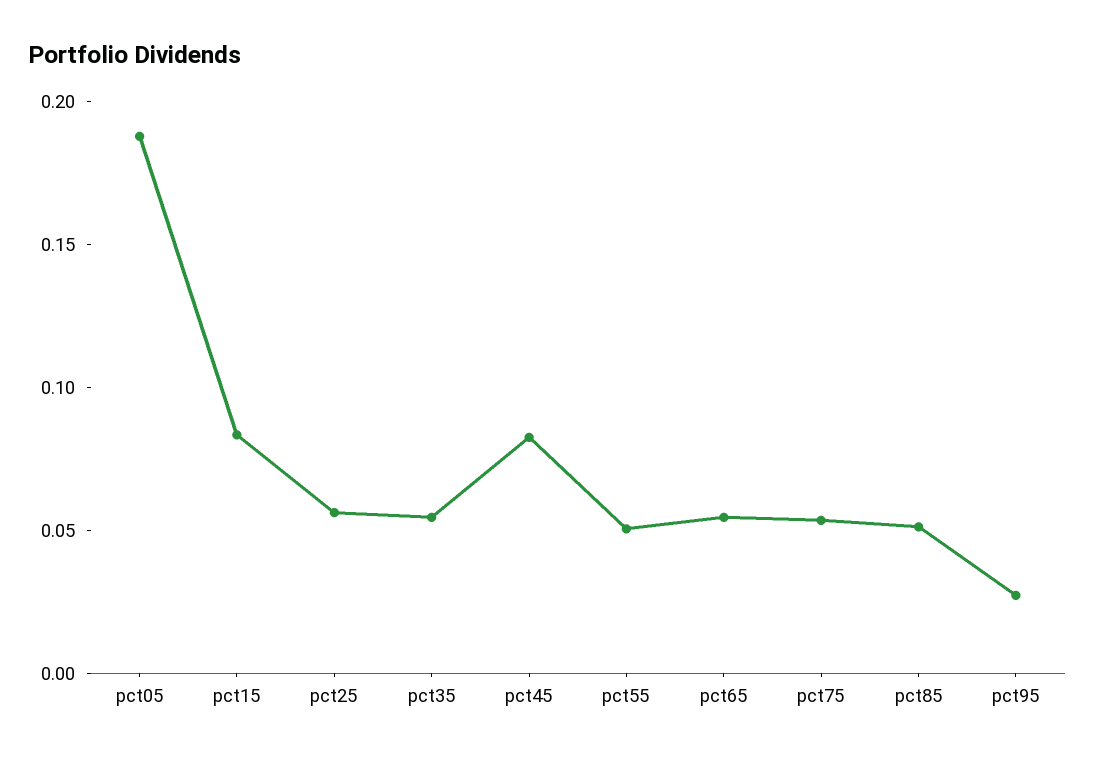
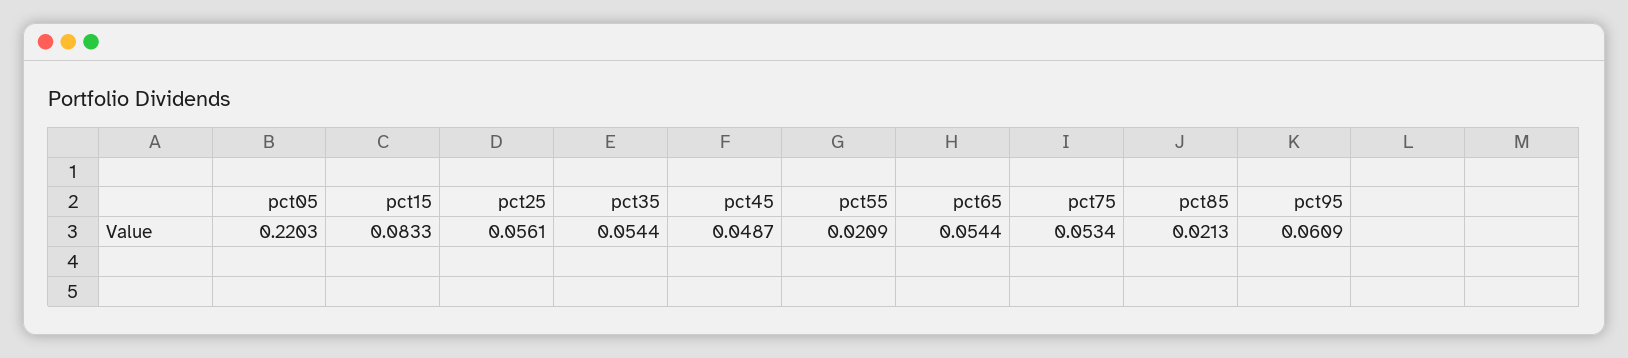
  {
-   "pct05": 0.19,
+   "pct05": 0.2203,
    "pct15": 0.0833,
    "pct25": 0.0561,
    "pct35": 0.0544,
-   "pct45": 0.08,
+   "pct45": 0.0487,
-   "pct55": 0.05,
+   "pct55": 0.0209,
    "pct65": 0.0544,
    "pct75": 0.0534,
-   "pct85": 0.05,
+   "pct85": 0.0213,
-   "pct95": 0.03
+   "pct95": 0.0609
  }

